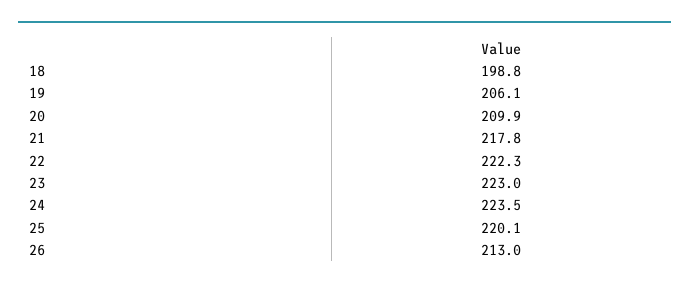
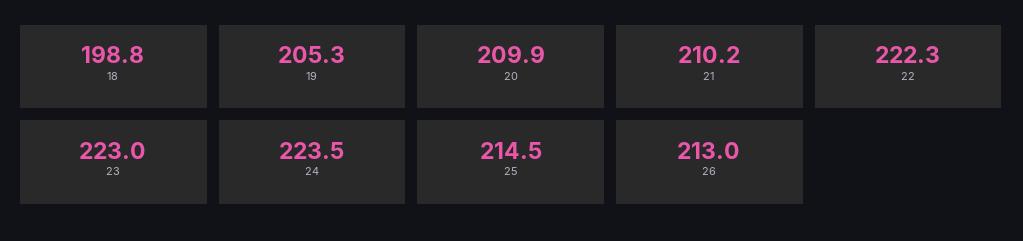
  {
    "18": 198.8,
-   "19": 206.1,
+   "19": 205.3,
    "20": 209.9,
-   "21": 217.8,
+   "21": 210.2,
    "22": 222.3,
    "23": 223,
    "24": 223.5,
-   "25": 220.1,
+   "25": 214.5,
    "26": 213
  }

